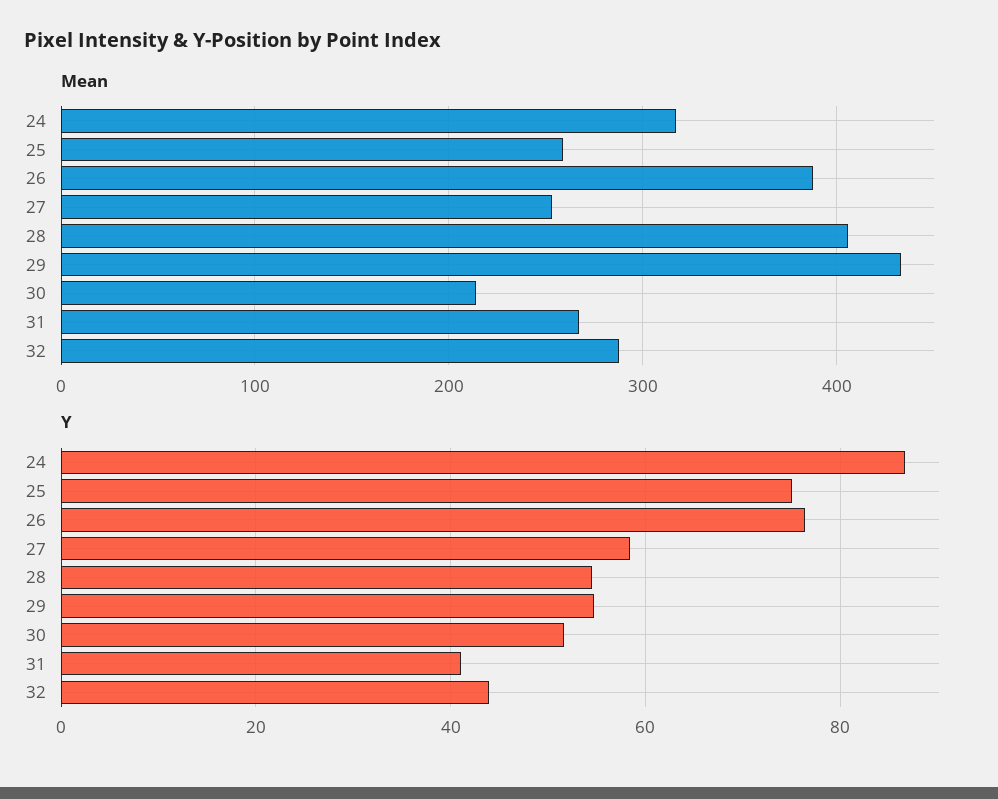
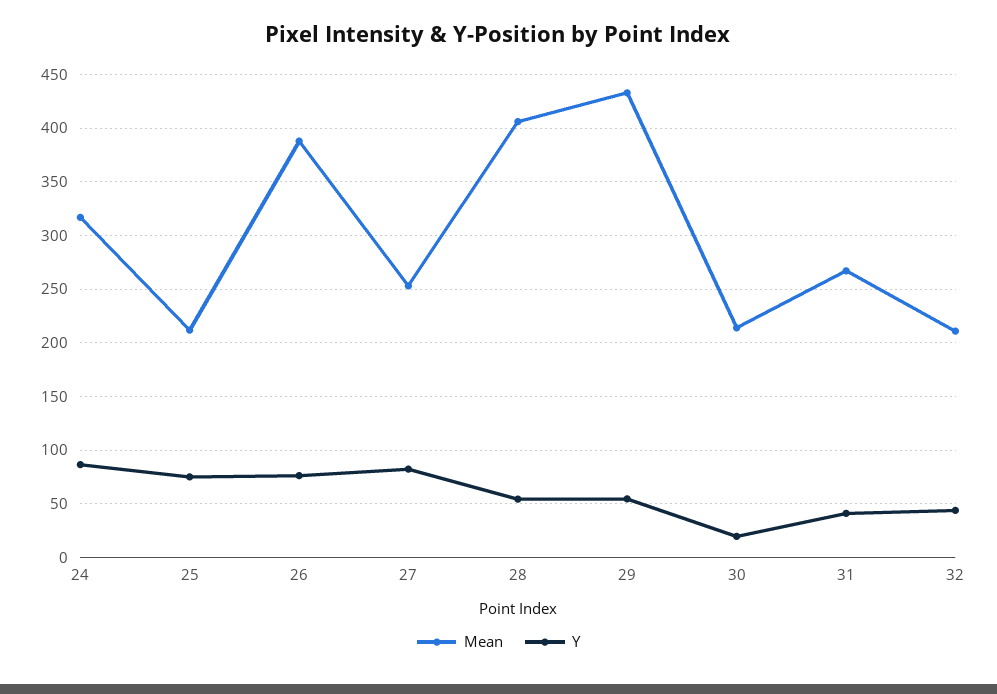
  {
    "Mean": {
      "24": 320,
-     "25": 260,
+     "25": 210,
      "26": 390,
      "27": 250,
      "28": 410,
      "29": 430,
      "30": 210,
      "31": 270,
-     "32": 290
+     "32": 210
    },
    "Y": {
      "24": 86,
      "25": 76,
      "26": 76,
-     "27": 58,
+     "27": 80,
      "28": 54,
      "29": 54,
-     "30": 52,
+     "30": 20,
      "31": 42,
      "32": 44
    }
  }

